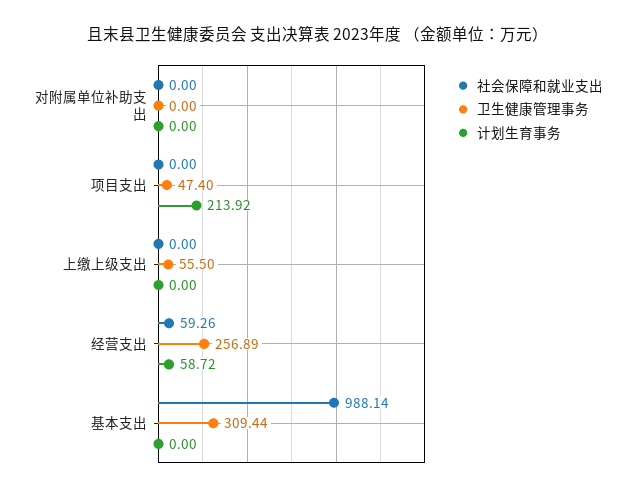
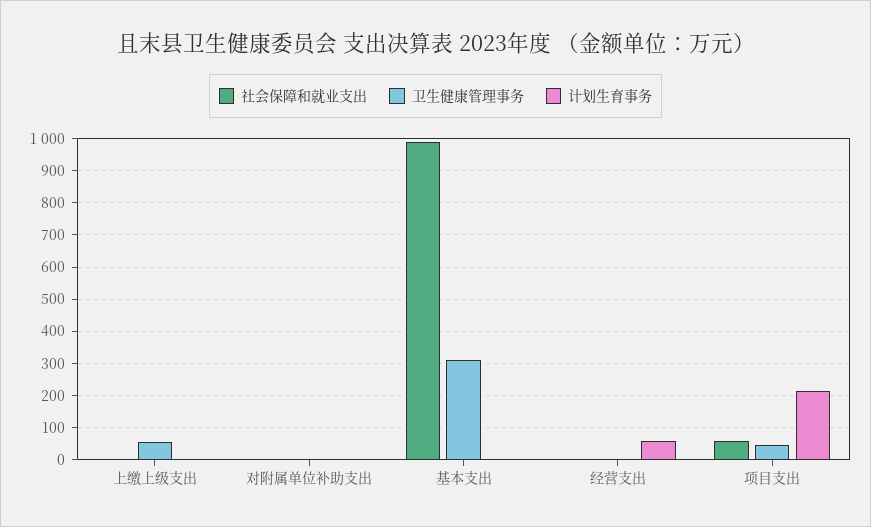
  {
    "社会保障和就业支出": {
      "对附属单位补助支出": 0,
-     "项目支出": 0,
+     "项目支出": 60,
      "上缴上级支出": 0,
-     "经营支出": 59.26,
+     "经营支出": 0,
      "基本支出": 988.14
    },
    "卫生健康管理事务": {
      "对附属单位补助支出": 0,
      "项目支出": 47.4,
      "上缴上级支出": 55.5,
-     "经营支出": 256.89,
+     "经营支出": 0,
      "基本支出": 309.44
    },
    "计划生育事务": {
      "对附属单位补助支出": 0,
      "项目支出": 213.92,
      "上缴上级支出": 0,
      "经营支出": 58.72,
      "基本支出": 0
    }
  }

